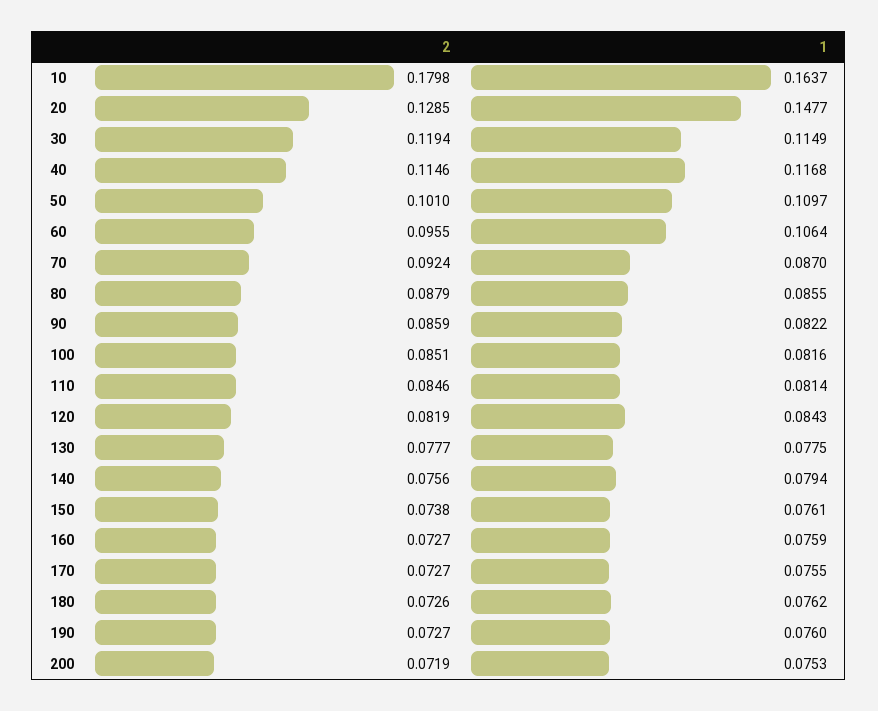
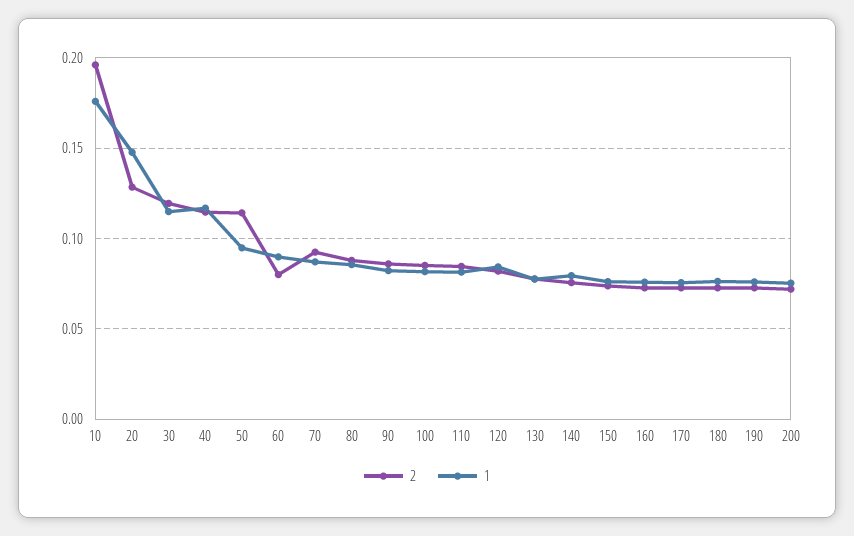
  {
    "2": {
-     "10": 0.1798,
+     "10": 0.195,
      "20": 0.1285,
      "30": 0.1194,
      "40": 0.1146,
-     "50": 0.101,
+     "50": 0.115,
-     "60": 0.0955,
+     "60": 0.08,
      "70": 0.0924,
      "80": 0.0879,
      "90": 0.0859,
      "100": 0.0851,
      "110": 0.0846,
      "120": 0.0819,
      "130": 0.0777,
      "140": 0.0756,
      "150": 0.0738,
      "160": 0.0727,
      "170": 0.0727,
      "180": 0.0726,
      "190": 0.0727,
      "200": 0.0719
    },
    "1": {
-     "10": 0.1637,
+     "10": 0.175,
      "20": 0.1477,
      "30": 0.1149,
      "40": 0.1168,
-     "50": 0.1097,
+     "50": 0.095,
-     "60": 0.1064,
+     "60": 0.09,
      "70": 0.087,
      "80": 0.0855,
      "90": 0.0822,
      "100": 0.0816,
      "110": 0.0814,
      "120": 0.0843,
      "130": 0.0775,
      "140": 0.0794,
      "150": 0.0761,
      "160": 0.0759,
      "170": 0.0755,
      "180": 0.0762,
      "190": 0.076,
      "200": 0.0753
    }
  }

